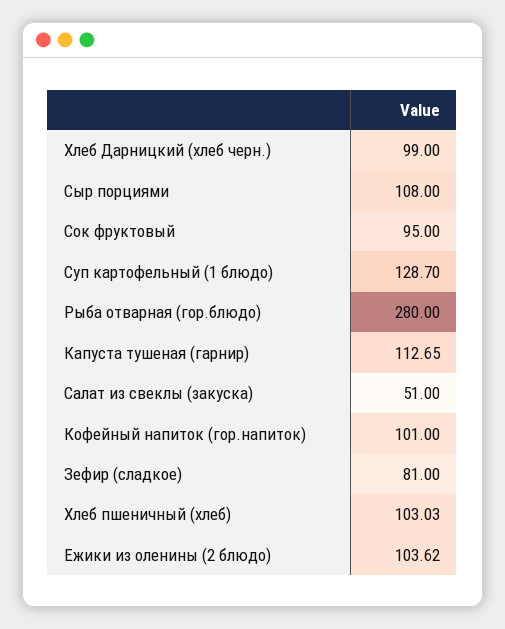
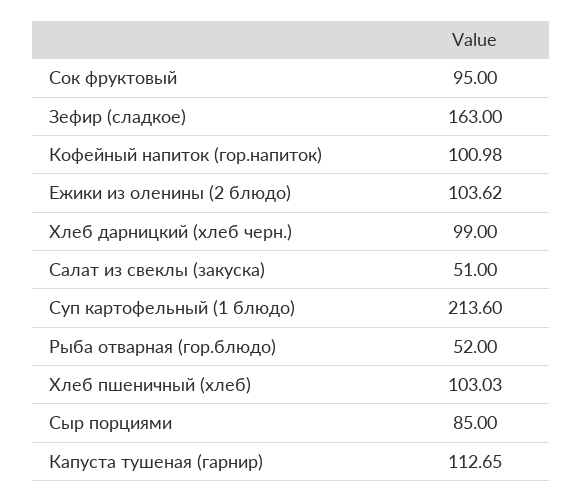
  {
    "Хлеб Дарницкий (хлеб черн.)": 99,
-   "Сыр порциями": 108,
+   "Сыр порциями": 85,
    "Сок фруктовый": 95,
-   "Суп картофельный (1 блюдо)": 128.7,
+   "Суп картофельный (1 блюдо)": 213.6,
-   "Рыба отварная (гор.блюдо)": 280,
+   "Рыба отварная (гор.блюдо)": 52,
    "Капуста тушеная (гарнир)": 112.65,
    "Салат из свеклы (закуска)": 51,
-   "Кофейный напиток (гор.напиток)": 101,
+   "Кофейный напиток (гор.напиток)": 100.98,
-   "Зефир (сладкое)": 81,
+   "Зефир (сладкое)": 163,
    "Хлеб пшеничный (хлеб)": 103.03,
    "Ежики из оленины (2 блюдо)": 103.62
  }

